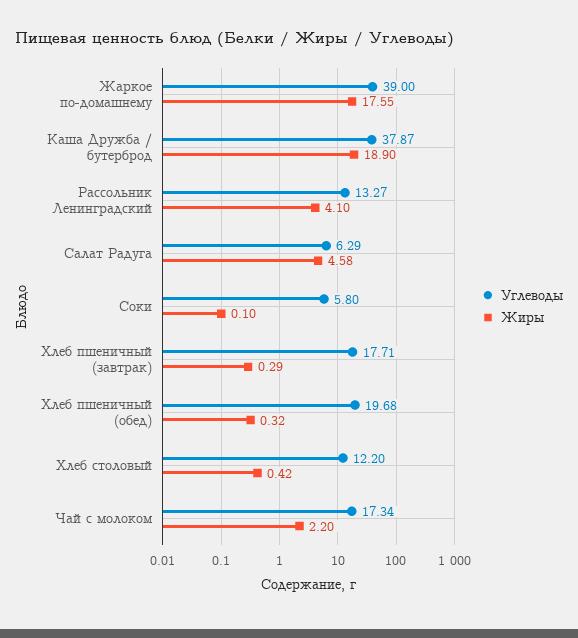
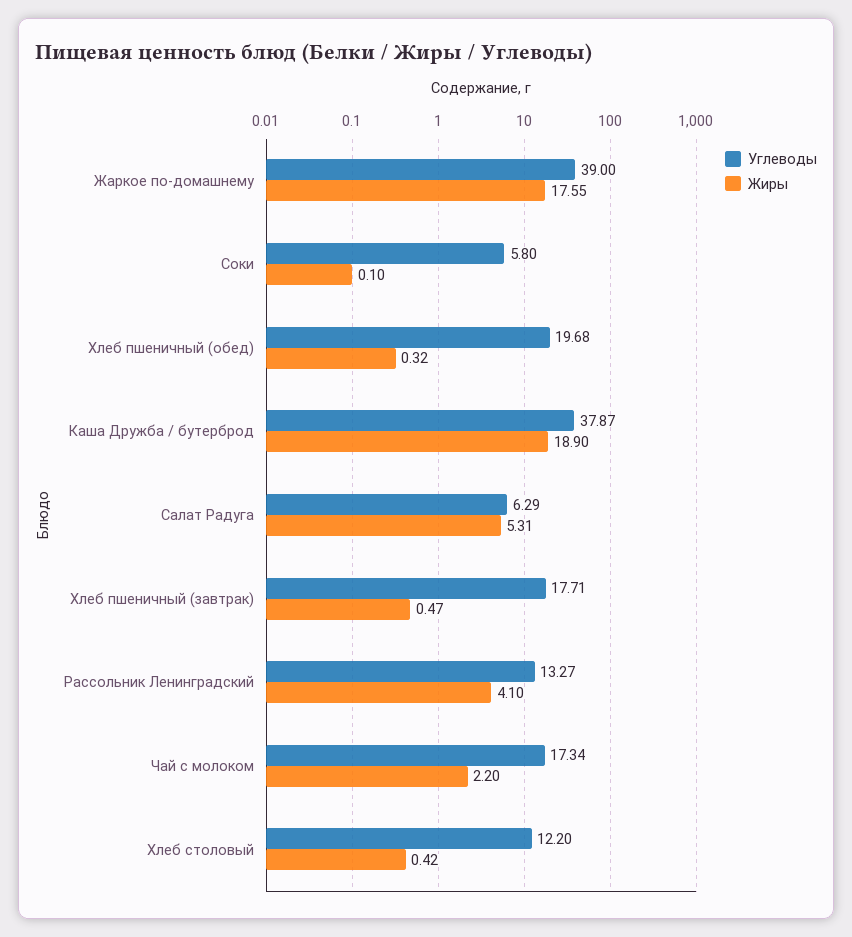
  {
    "Углеводы": {
      "Жаркое по-домашнему": 39,
      "Каша Дружба / бутерброд": 37.87,
      "Рассольник Ленинградский": 13.27,
      "Салат Радуга": 6.29,
      "Соки": 5.8,
      "Хлеб пшеничный (завтрак)": 17.71,
      "Хлеб пшеничный (обед)": 19.68,
      "Хлеб столовый": 12.2,
      "Чай с молоком": 17.34
    },
    "Жиры": {
      "Жаркое по-домашнему": 17.55,
      "Каша Дружба / бутерброд": 18.9,
      "Рассольник Ленинградский": 4.1,
-     "Салат Радуга": 4.58,
+     "Салат Радуга": 5.31,
      "Соки": 0.1,
-     "Хлеб пшеничный (завтрак)": 0.29,
+     "Хлеб пшеничный (завтрак)": 0.47,
      "Хлеб пшеничный (обед)": 0.32,
      "Хлеб столовый": 0.42,
      "Чай с молоком": 2.2
    }
  }

